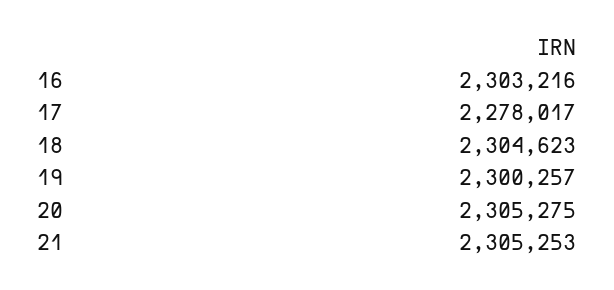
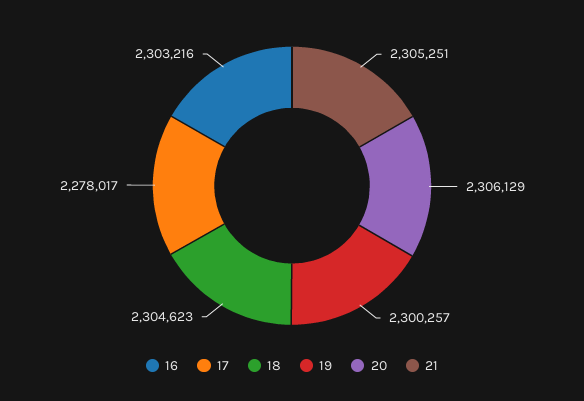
  {
    "16": 2303216,
    "17": 2278017,
    "18": 2304623,
    "19": 2300257,
-   "20": 2305275,
+   "20": 2306129,
-   "21": 2305253
+   "21": 2305251
  }

